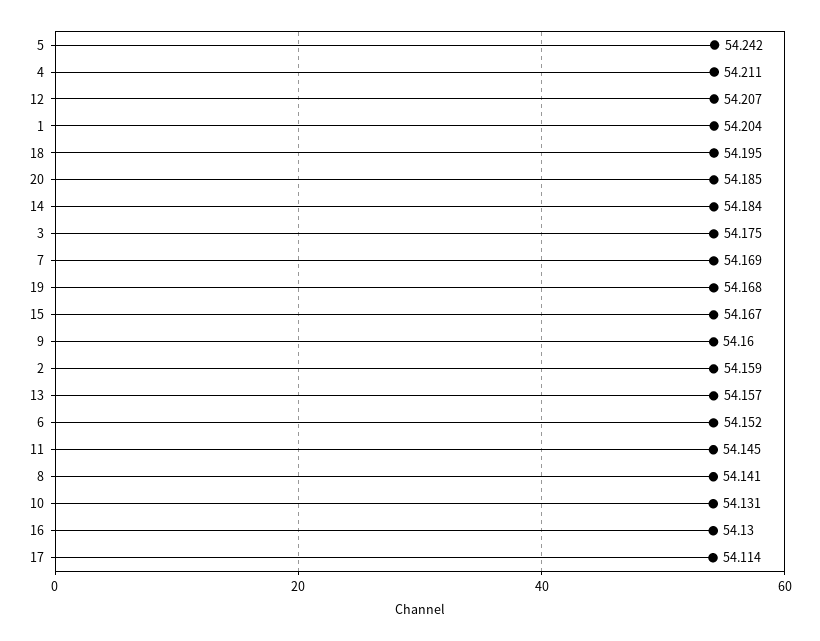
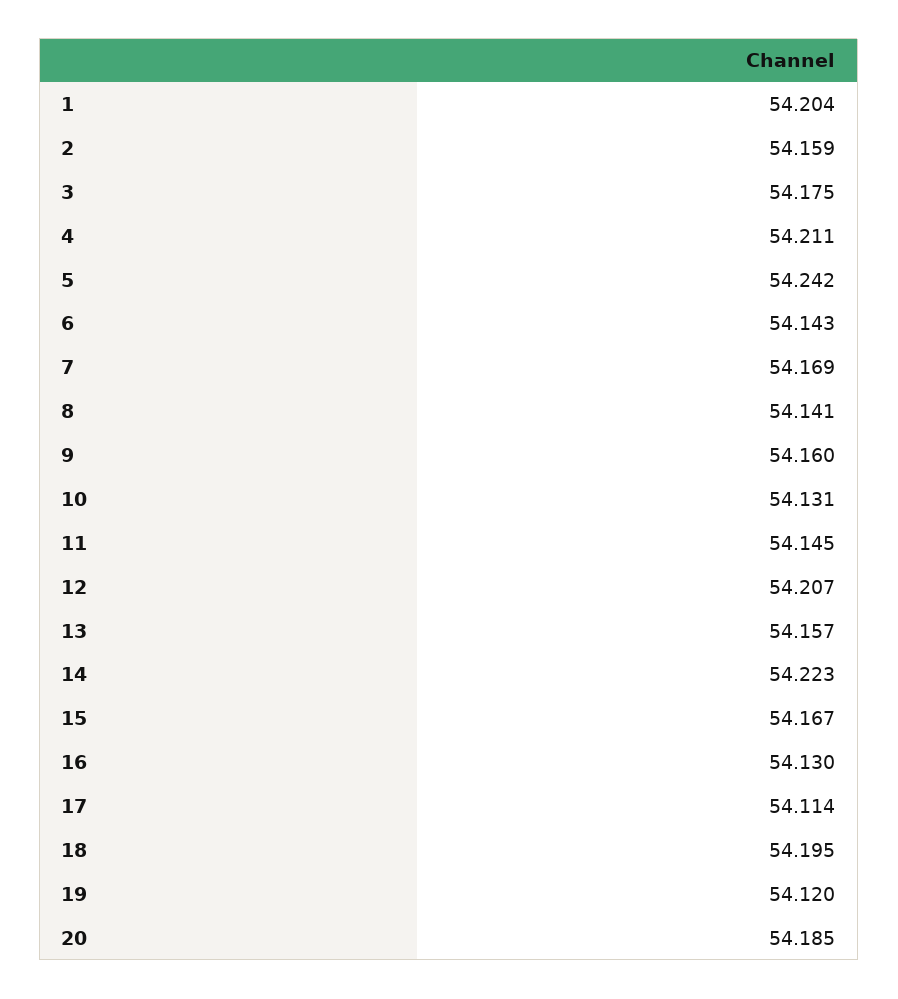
  {
    "5": 54.242,
    "4": 54.211,
    "12": 54.207,
    "1": 54.204,
    "18": 54.195,
    "20": 54.185,
-   "14": 54.184,
+   "14": 54.223,
    "3": 54.175,
    "7": 54.169,
-   "19": 54.168,
+   "19": 54.12,
    "15": 54.167,
    "9": 54.16,
    "2": 54.159,
    "13": 54.157,
-   "6": 54.152,
+   "6": 54.143,
    "11": 54.145,
    "8": 54.141,
    "10": 54.131,
    "16": 54.13,
    "17": 54.114
  }

